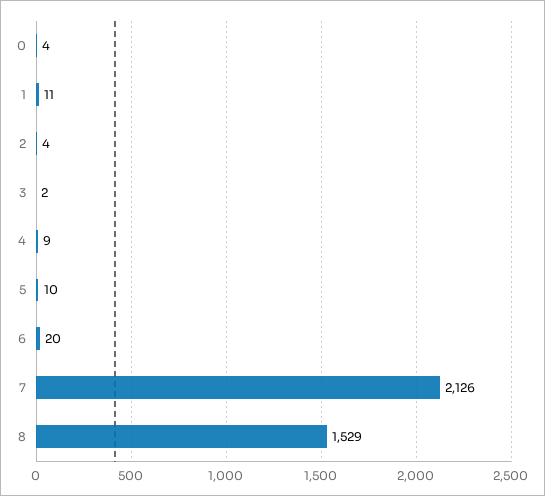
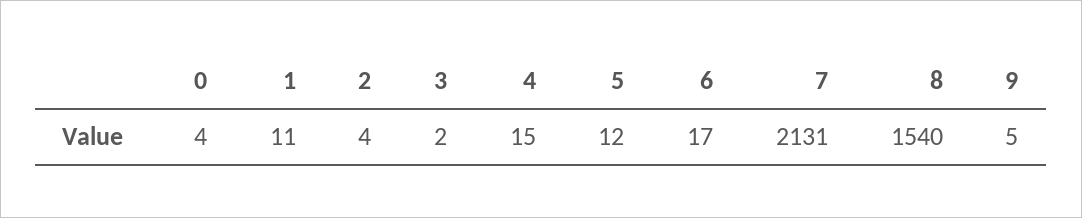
  {
    "0": 4,
    "1": 11,
    "2": 4,
    "3": 2,
-   "4": 9,
+   "4": 15,
-   "5": 10,
+   "5": 12,
-   "6": 20,
+   "6": 17,
-   "7": 2126,
+   "7": 2131,
-   "8": 1529
+   "8": 1540,
+   "9": 5
  }

